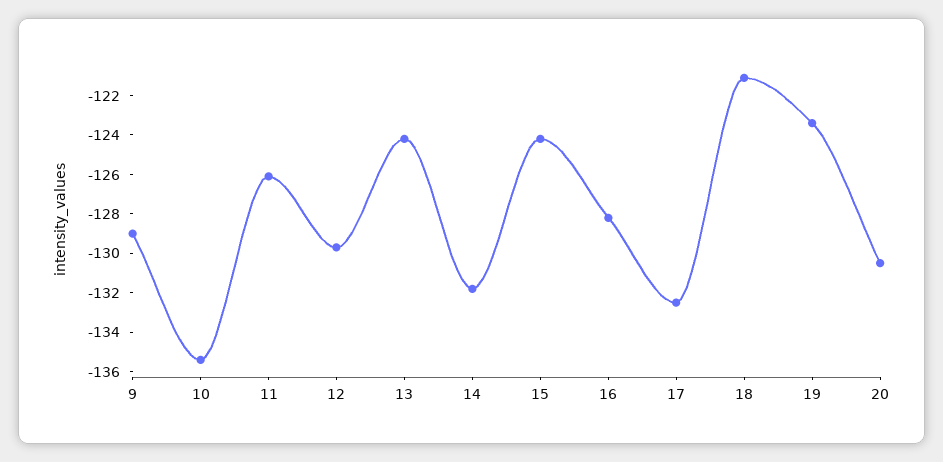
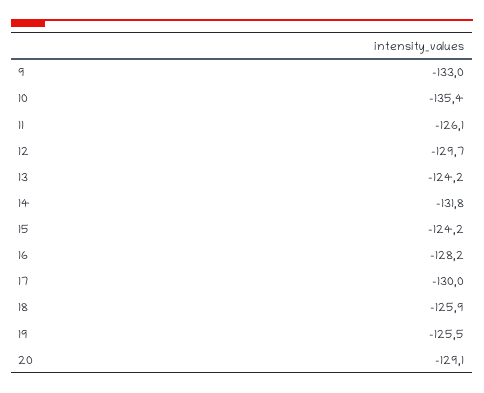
  {
-   "9": -129,
+   "9": -133,
    "10": -135.4,
    "11": -126.1,
    "12": -129.7,
    "13": -124.2,
    "14": -131.8,
    "15": -124.2,
    "16": -128.2,
-   "17": -132.5,
+   "17": -130,
-   "18": -121,
+   "18": -125.9,
-   "19": -123.5,
+   "19": -125.5,
-   "20": -130.5
+   "20": -129.1
  }

